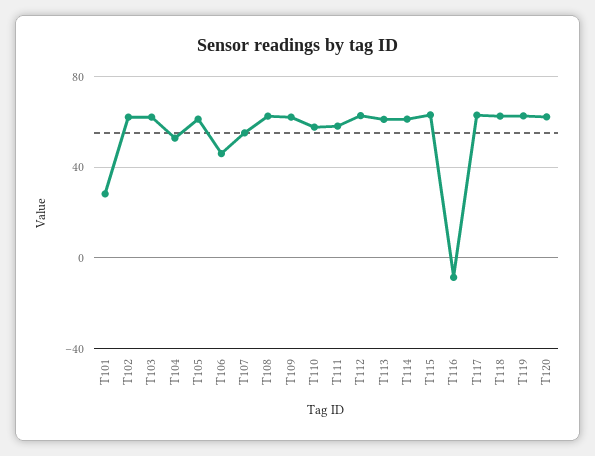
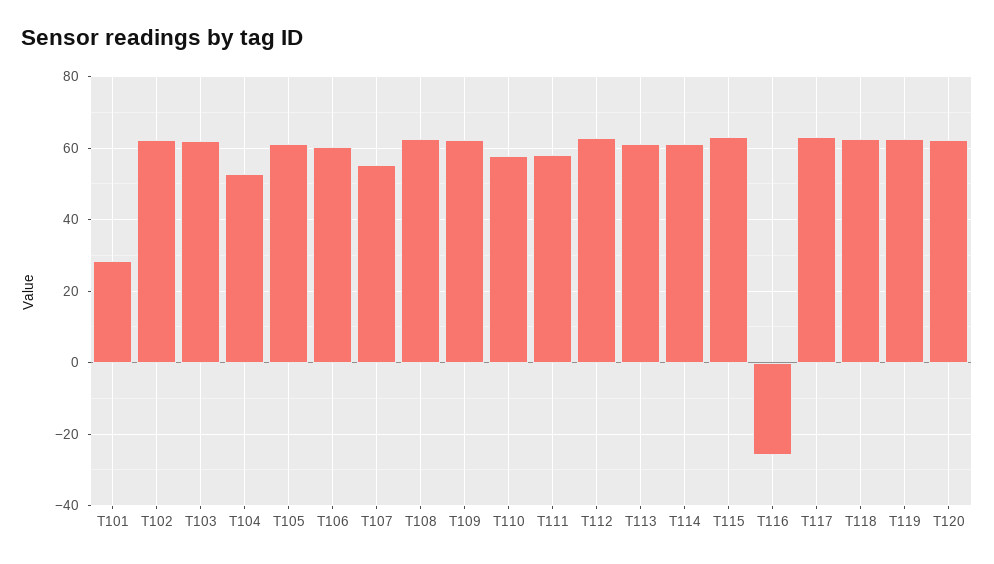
  {
    "T101": 28,
    "T102": 62,
    "T103": 62,
    "T104": 52,
    "T105": 62,
-   "T106": 45,
+   "T106": 60,
    "T107": 56,
    "T108": 62,
    "T109": 62,
    "T110": 58,
    "T111": 58,
    "T112": 62,
    "T113": 62,
    "T114": 62,
    "T115": 64,
-   "T116": -10,
+   "T116": -26,
    "T117": 64,
    "T118": 62,
    "T119": 62,
    "T120": 62
  }

